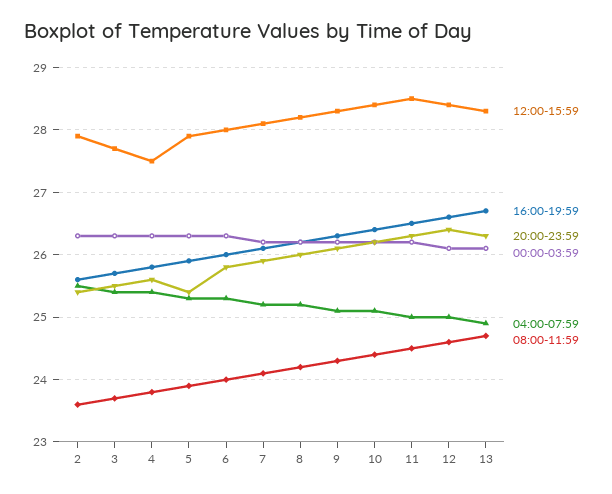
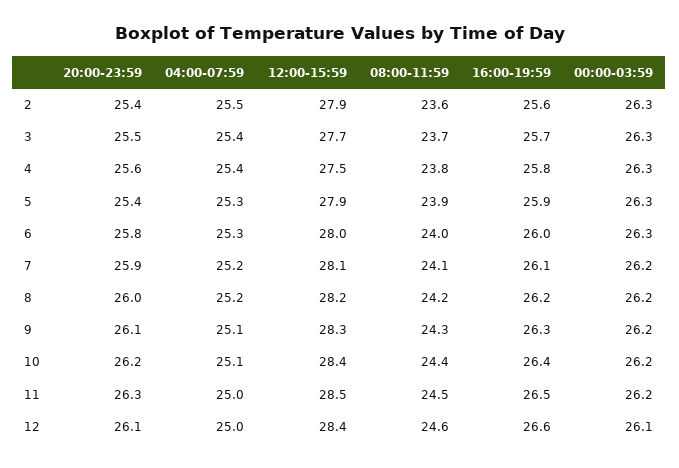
  {
    "12:00-15:59": {
      "2": 27.9,
      "3": 27.7,
      "4": 27.5,
      "5": 27.9,
      "6": 28,
      "7": 28.1,
      "8": 28.2,
      "9": 28.3,
      "10": 28.4,
      "11": 28.5,
-     "12": 28.4,
+     "12": 28.4
-     "13": 28.3
    },
    "16:00-19:59": {
      "2": 25.6,
      "3": 25.7,
      "4": 25.8,
      "5": 25.9,
      "6": 26,
      "7": 26.1,
      "8": 26.2,
      "9": 26.3,
      "10": 26.4,
      "11": 26.5,
-     "12": 26.6,
+     "12": 26.6
-     "13": 26.7
    },
    "20:00-23:59": {
      "2": 25.4,
      "3": 25.5,
      "4": 25.6,
      "5": 25.4,
      "6": 25.8,
      "7": 25.9,
      "8": 26,
      "9": 26.1,
      "10": 26.2,
      "11": 26.3,
-     "12": 26.4,
+     "12": 26.1
-     "13": 26.3
    },
    "00:00-03:59": {
      "2": 26.3,
      "3": 26.3,
      "4": 26.3,
      "5": 26.3,
      "6": 26.3,
      "7": 26.2,
      "8": 26.2,
      "9": 26.2,
      "10": 26.2,
      "11": 26.2,
-     "12": 26.1,
+     "12": 26.1
-     "13": 26.1
    },
    "04:00-07:59": {
      "2": 25.5,
      "3": 25.4,
      "4": 25.4,
      "5": 25.3,
      "6": 25.3,
      "7": 25.2,
      "8": 25.2,
      "9": 25.1,
      "10": 25.1,
      "11": 25,
-     "12": 25,
+     "12": 25
-     "13": 24.9
    },
    "08:00-11:59": {
      "2": 23.6,
      "3": 23.7,
      "4": 23.8,
      "5": 23.9,
      "6": 24,
      "7": 24.1,
      "8": 24.2,
      "9": 24.3,
      "10": 24.4,
      "11": 24.5,
-     "12": 24.6,
+     "12": 24.6
-     "13": 24.7
    }
  }

